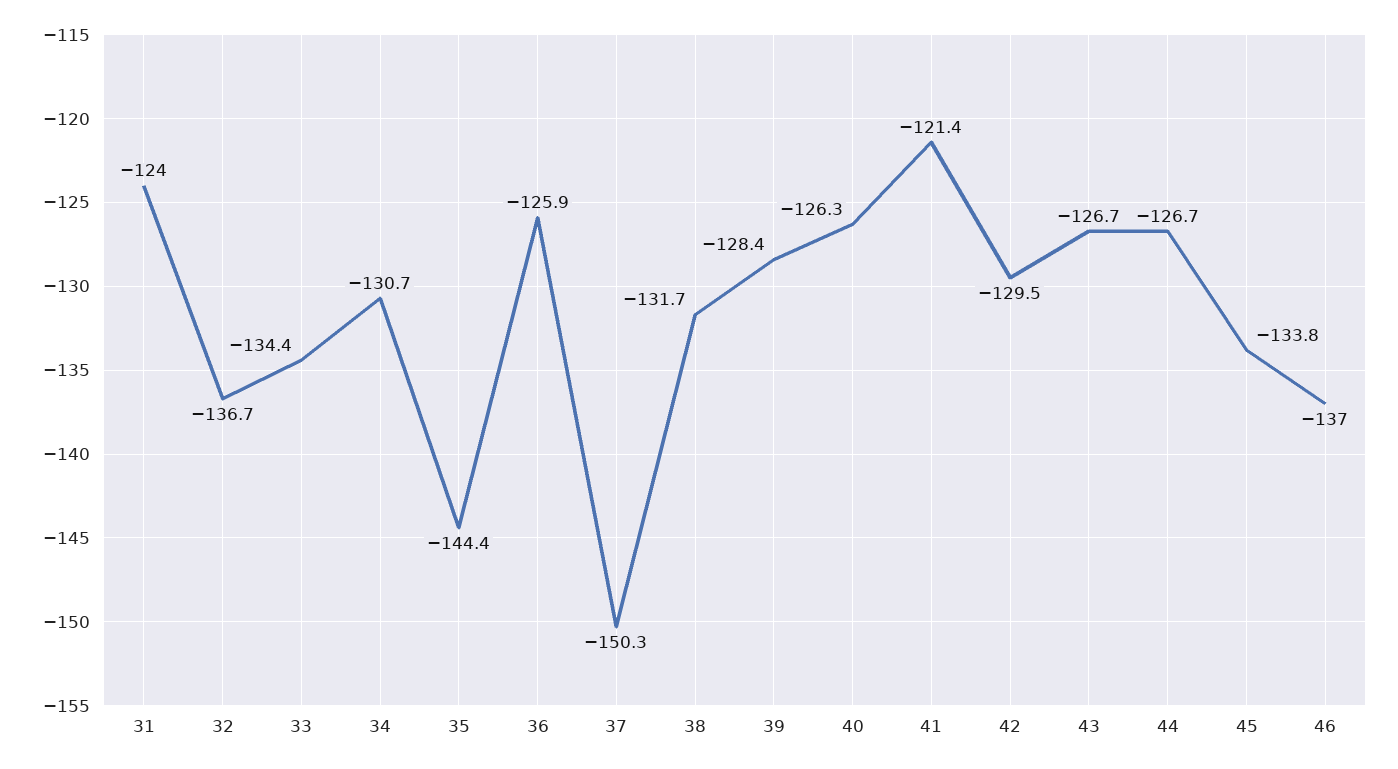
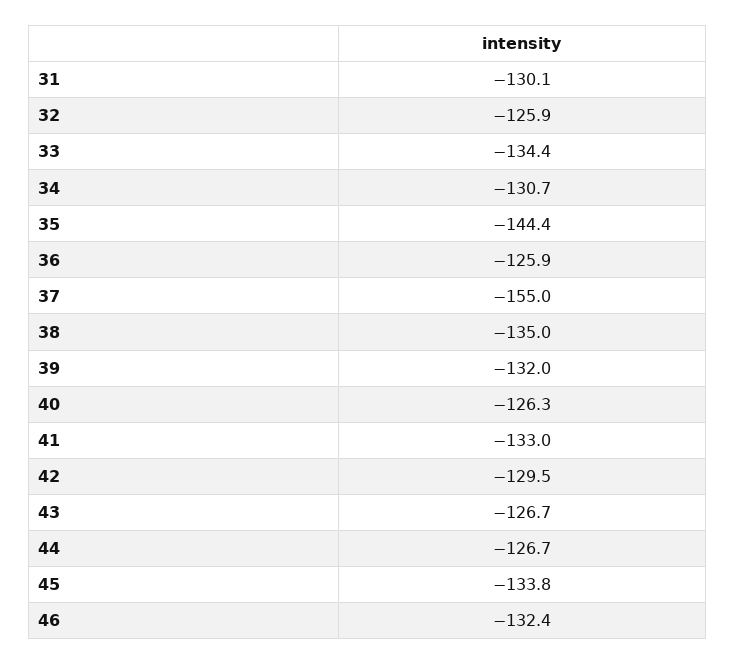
  {
-   "31": -124,
+   "31": -130.1,
-   "32": -136.7,
+   "32": -125.9,
    "33": -134.4,
    "34": -130.7,
    "35": -144.4,
    "36": -125.9,
-   "37": -150.3,
+   "37": -155,
-   "38": -131.7,
+   "38": -135,
-   "39": -128.4,
+   "39": -132,
    "40": -126.3,
-   "41": -121.4,
+   "41": -133,
    "42": -129.5,
    "43": -126.7,
    "44": -126.7,
    "45": -133.8,
-   "46": -137
+   "46": -132.4
  }

